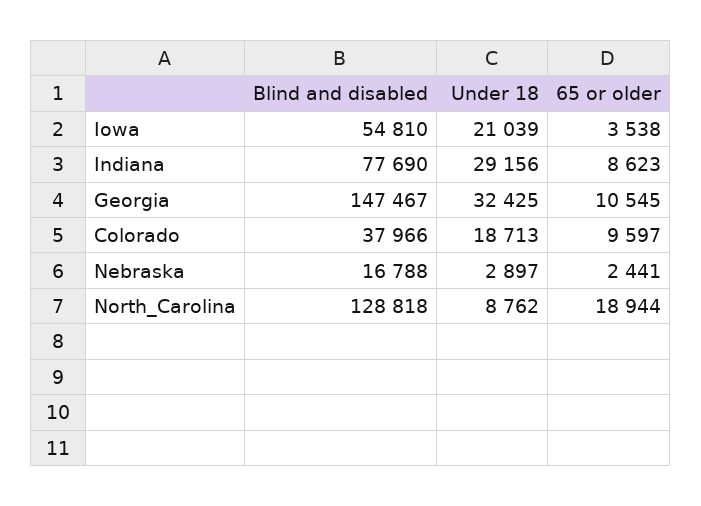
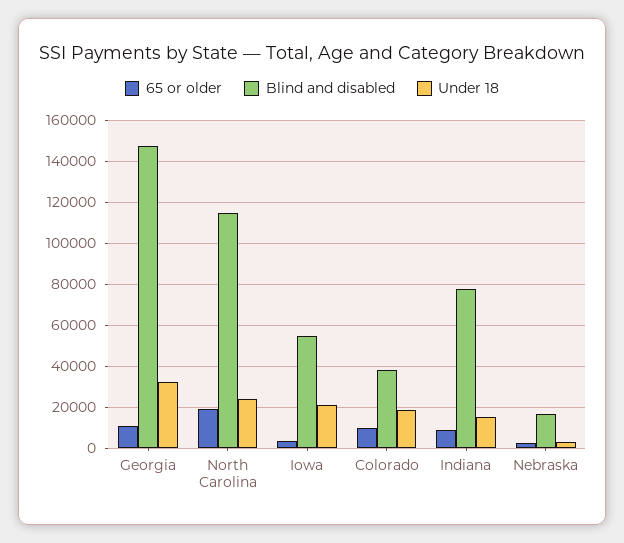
  {
    "Blind and disabled": {
      "Iowa": 54810,
      "Indiana": 77690,
      "Georgia": 147467,
      "Colorado": 37966,
      "Nebraska": 16788,
-     "North_Carolina": 128818
+     "North_Carolina": 115000
    },
    "Under 18": {
      "Iowa": 21039,
-     "Indiana": 29156,
+     "Indiana": 15000,
      "Georgia": 32425,
      "Colorado": 18713,
      "Nebraska": 2897,
-     "North_Carolina": 8762
+     "North_Carolina": 25000
    },
    "65 or older": {
      "Iowa": 3538,
      "Indiana": 8623,
      "Georgia": 10545,
      "Colorado": 9597,
      "Nebraska": 2441,
      "North_Carolina": 18944
    }
  }

